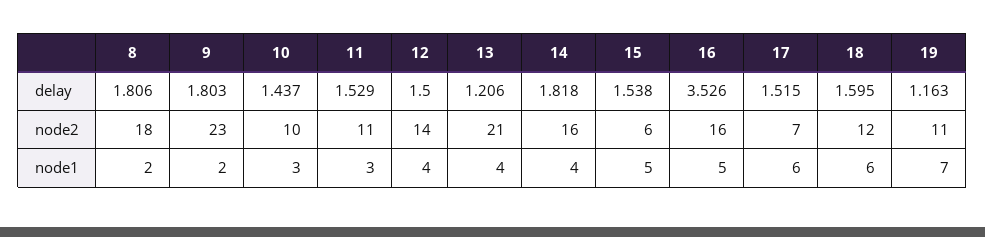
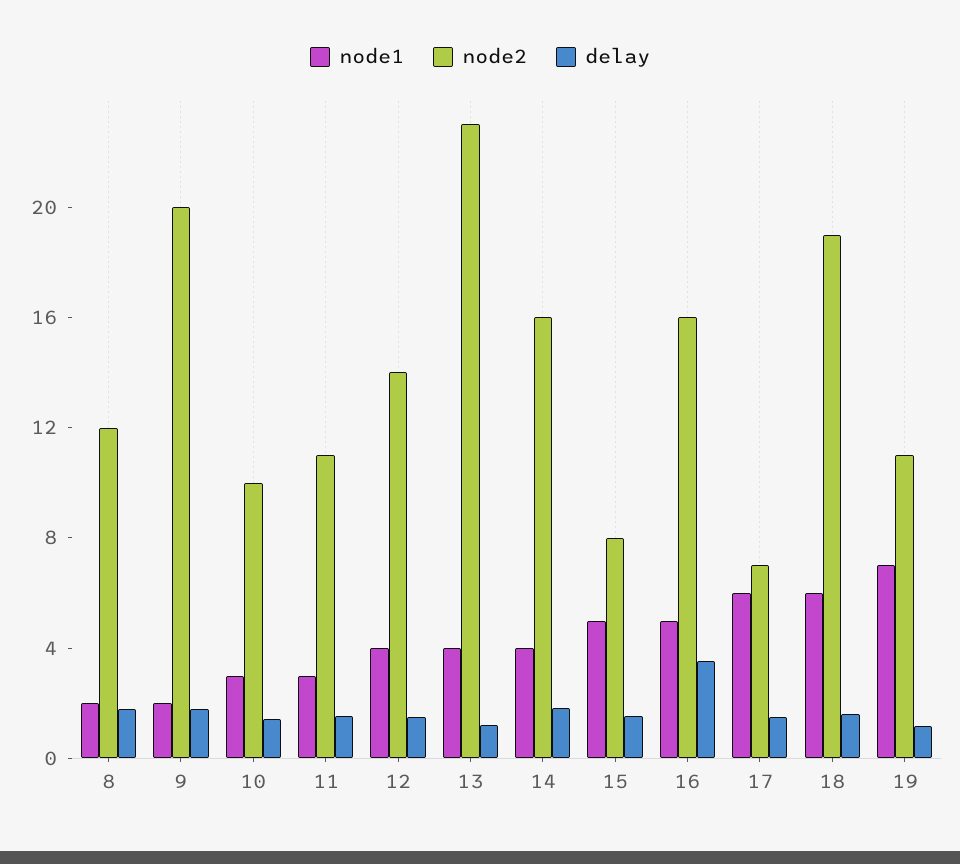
  {
    "delay": {
      "8": 1.806,
      "9": 1.803,
      "10": 1.437,
      "11": 1.529,
      "12": 1.5,
      "13": 1.206,
      "14": 1.818,
      "15": 1.538,
      "16": 3.526,
      "17": 1.515,
      "18": 1.595,
      "19": 1.163
    },
    "node2": {
-     "8": 18,
+     "8": 12,
-     "9": 23,
+     "9": 20,
      "10": 10,
      "11": 11,
      "12": 14,
-     "13": 21,
+     "13": 23,
      "14": 16,
-     "15": 6,
+     "15": 8,
      "16": 16,
      "17": 7,
-     "18": 12,
+     "18": 19,
      "19": 11
    },
    "node1": {
      "8": 2,
      "9": 2,
      "10": 3,
      "11": 3,
      "12": 4,
      "13": 4,
      "14": 4,
      "15": 5,
      "16": 5,
      "17": 6,
      "18": 6,
      "19": 7
    }
  }

